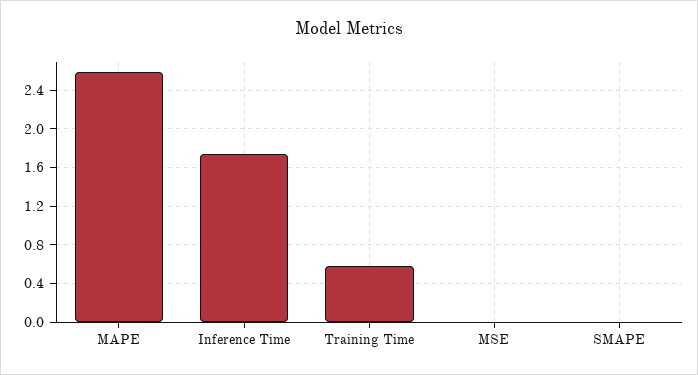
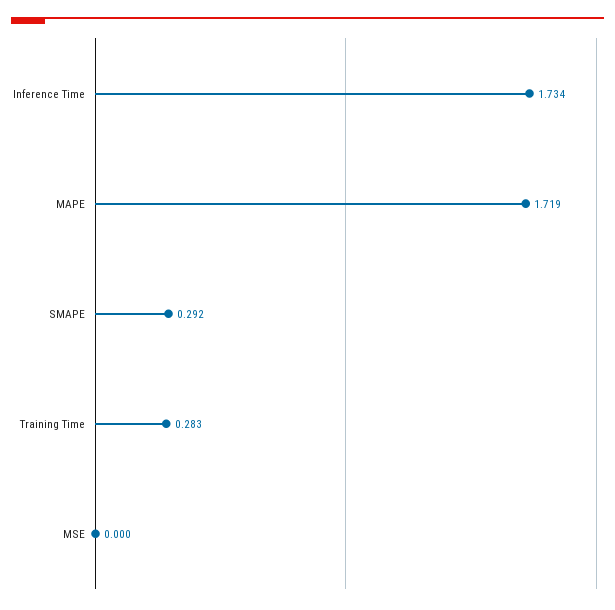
  {
-   "MAPE": 2.6,
+   "MAPE": 1.719,
    "Inference Time": 1.734,
-   "Training Time": 0.6,
+   "Training Time": 0.283,
    "MSE": 0,
-   "SMAPE": 0
+   "SMAPE": 0.292
  }

